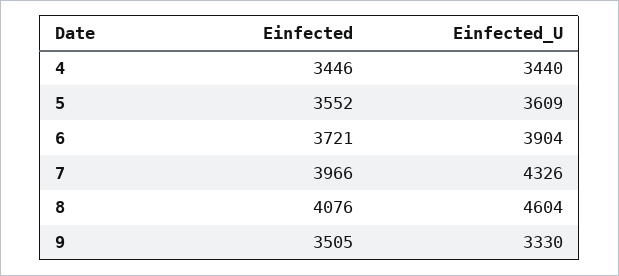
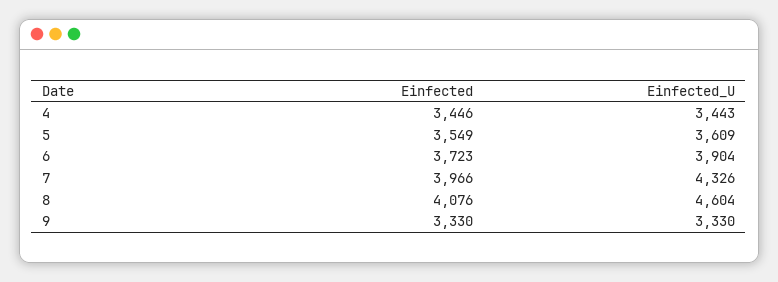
  {
    "Einfected": {
      "4": 3446,
-     "5": 3552,
+     "5": 3549,
-     "6": 3721,
+     "6": 3723,
      "7": 3966,
      "8": 4076,
-     "9": 3505
+     "9": 3330
    },
    "Einfected_U": {
-     "4": 3440,
+     "4": 3443,
      "5": 3609,
      "6": 3904,
      "7": 4326,
      "8": 4604,
      "9": 3330
    }
  }

